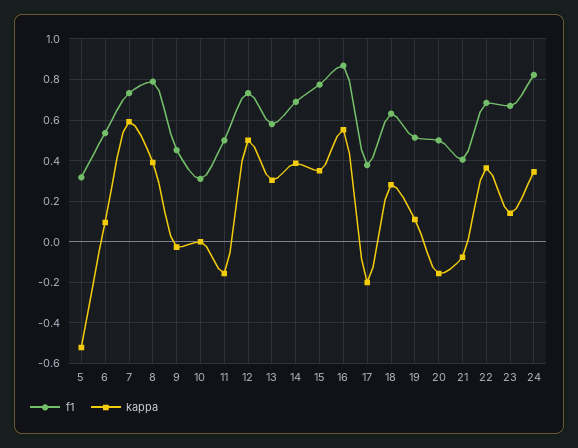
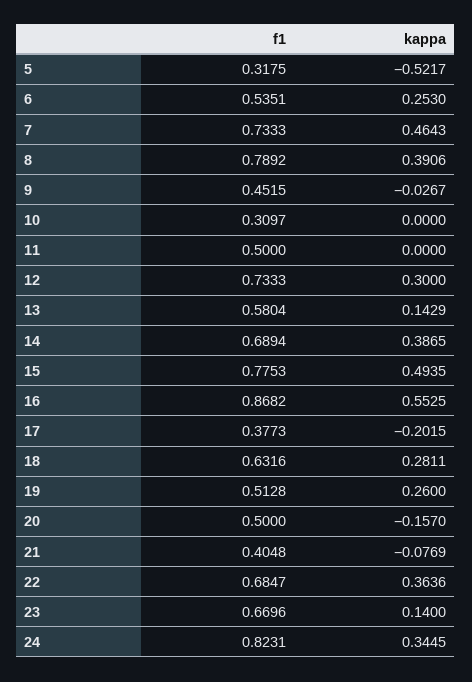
  {
    "f1": {
      "5": 0.3175,
      "6": 0.5351,
      "7": 0.7333,
      "8": 0.7892,
      "9": 0.4515,
      "10": 0.3097,
      "11": 0.5,
      "12": 0.7333,
      "13": 0.5804,
      "14": 0.6894,
      "15": 0.7753,
      "16": 0.8682,
      "17": 0.3773,
      "18": 0.6316,
      "19": 0.5128,
      "20": 0.5,
      "21": 0.4048,
      "22": 0.6847,
      "23": 0.6696,
      "24": 0.8231
    },
    "kappa": {
      "5": -0.5217,
-     "6": 0.1,
+     "6": 0.253,
-     "7": 0.6,
+     "7": 0.4643,
      "8": 0.3906,
      "9": -0.0267,
      "10": 0,
-     "11": -0.15,
+     "11": 0,
-     "12": 0.5,
+     "12": 0.3,
-     "13": 0.3,
+     "13": 0.1429,
      "14": 0.3865,
-     "15": 0.35,
+     "15": 0.4935,
      "16": 0.5525,
      "17": -0.2015,
      "18": 0.2811,
-     "19": 0.1,
+     "19": 0.26,
      "20": -0.157,
      "21": -0.0769,
      "22": 0.3636,
      "23": 0.14,
      "24": 0.3445
    }
  }

